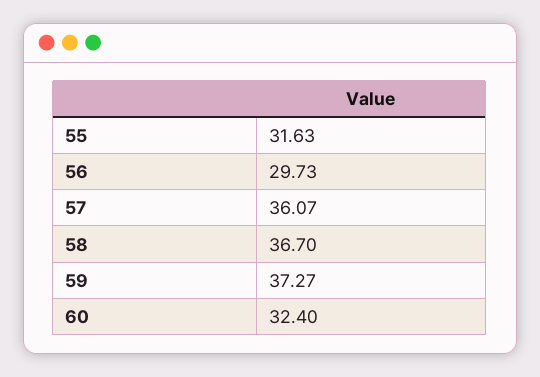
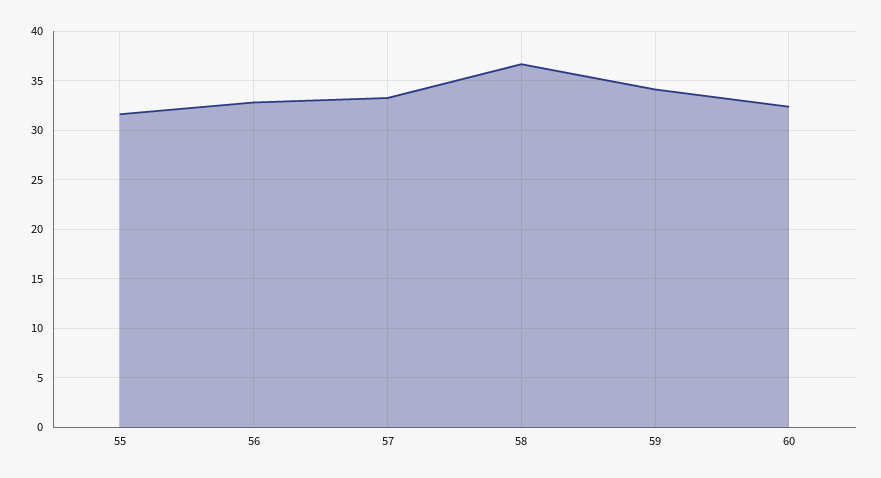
  {
    "55": 31.63,
-   "56": 29.73,
+   "56": 33,
-   "57": 36.07,
+   "57": 33,
    "58": 36.7,
-   "59": 37.27,
+   "59": 34,
    "60": 32.4
  }

